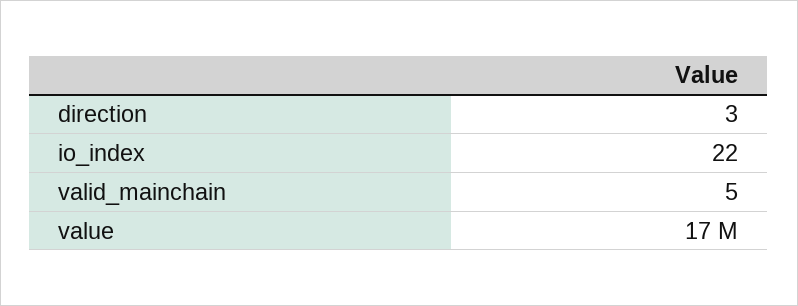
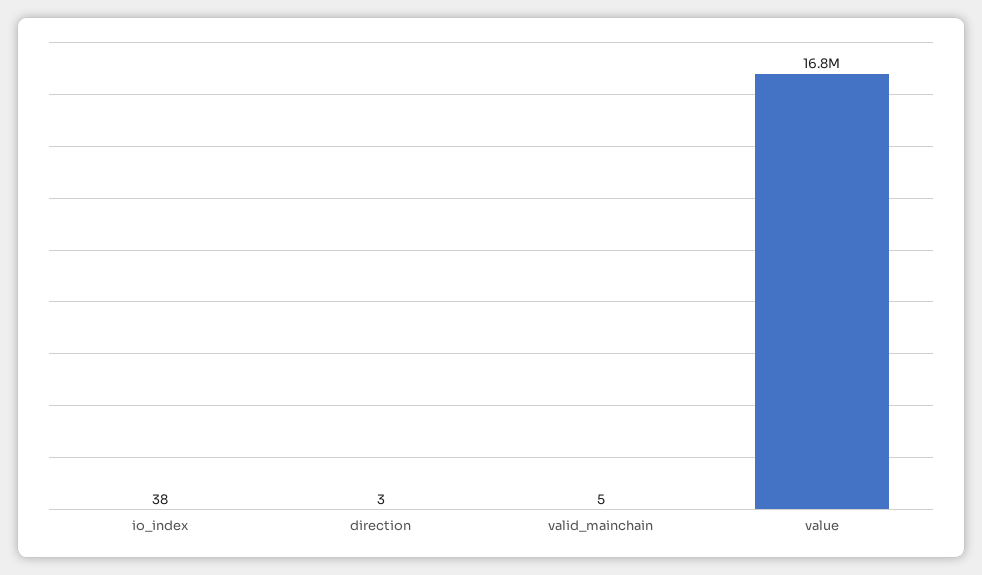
  {
    "direction": 3,
-   "io_index": 22,
+   "io_index": 38,
    "valid_mainchain": 5,
    "value": 16800000
  }

